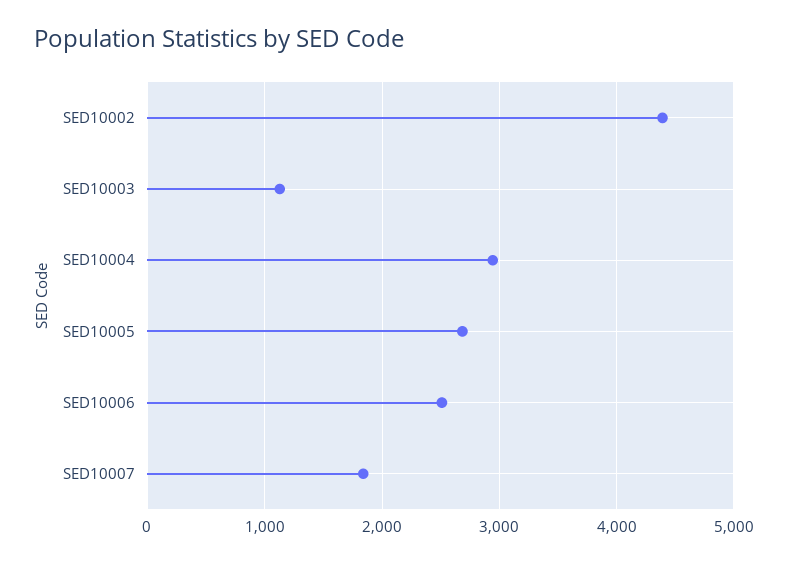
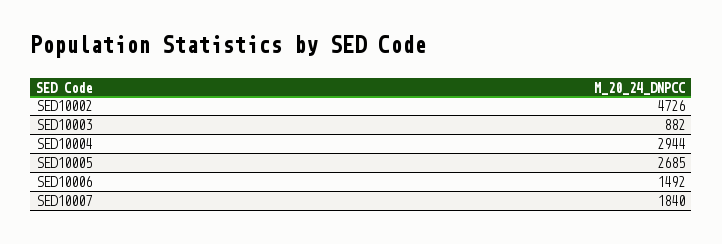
  {
-   "SED10002": 4400,
+   "SED10002": 4726,
-   "SED10003": 1100,
+   "SED10003": 882,
    "SED10004": 2944,
    "SED10005": 2685,
-   "SED10006": 2500,
+   "SED10006": 1492,
    "SED10007": 1840
  }

